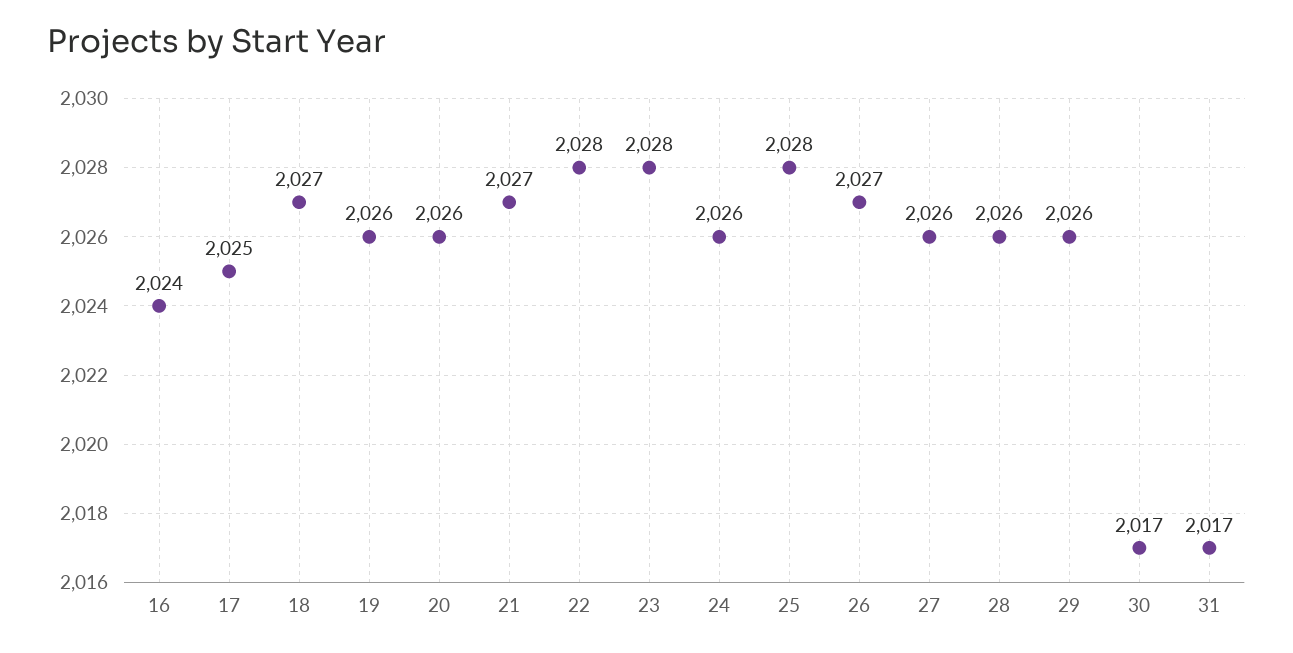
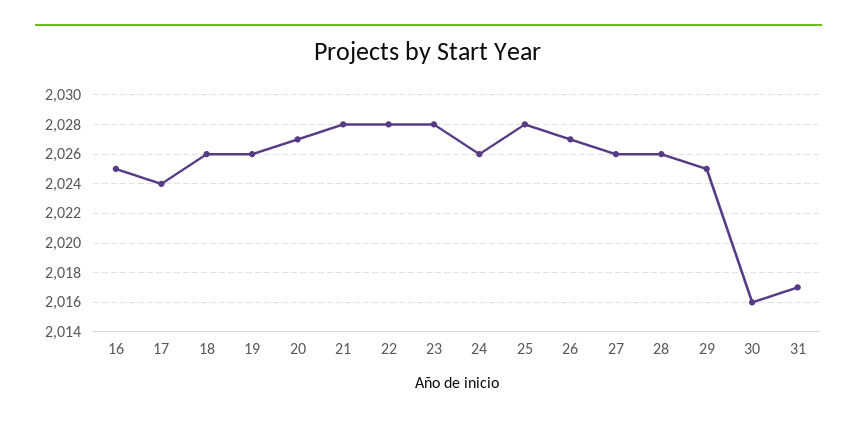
  {
-   "16": 2024,
+   "16": 2025,
-   "17": 2025,
+   "17": 2024,
-   "18": 2027,
+   "18": 2026,
    "19": 2026,
-   "20": 2026,
+   "20": 2027,
-   "21": 2027,
+   "21": 2028,
    "22": 2028,
    "23": 2028,
    "24": 2026,
    "25": 2028,
    "26": 2027,
    "27": 2026,
    "28": 2026,
-   "29": 2026,
+   "29": 2025,
-   "30": 2017,
+   "30": 2016,
    "31": 2017
  }

